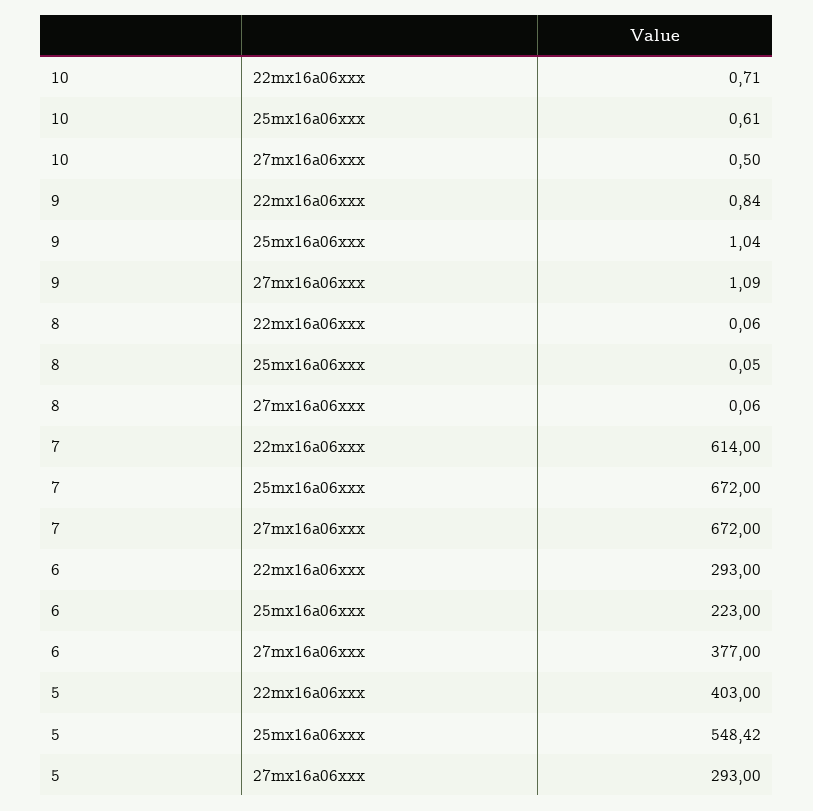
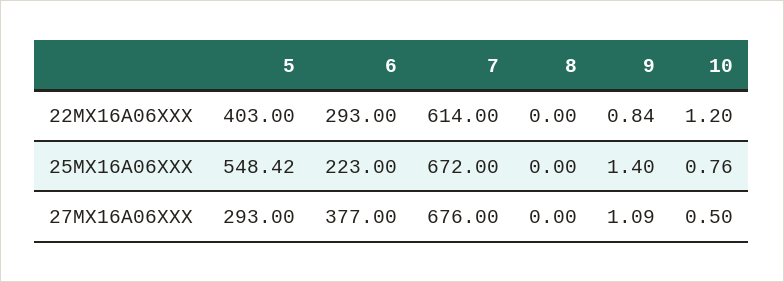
  {
    "10": {
-     "22mx16a06xxx": 0.71,
+     "22mx16a06xxx": 1.2,
-     "25mx16a06xxx": 0.61,
+     "25mx16a06xxx": 0.76,
      "27mx16a06xxx": 0.5
    },
    "9": {
      "22mx16a06xxx": 0.84,
-     "25mx16a06xxx": 1.04,
+     "25mx16a06xxx": 1.4,
      "27mx16a06xxx": 1.09
    },
    "8": {
-     "22mx16a06xxx": 0.06,
+     "22mx16a06xxx": 0,
-     "25mx16a06xxx": 0.05,
+     "25mx16a06xxx": 0,
-     "27mx16a06xxx": 0.06
+     "27mx16a06xxx": 0
    },
    "7": {
      "22mx16a06xxx": 614,
      "25mx16a06xxx": 672,
-     "27mx16a06xxx": 672
+     "27mx16a06xxx": 676
    },
    "6": {
      "22mx16a06xxx": 293,
      "25mx16a06xxx": 223,
      "27mx16a06xxx": 377
    },
    "5": {
      "22mx16a06xxx": 403,
      "25mx16a06xxx": 548.42,
      "27mx16a06xxx": 293
    }
  }

